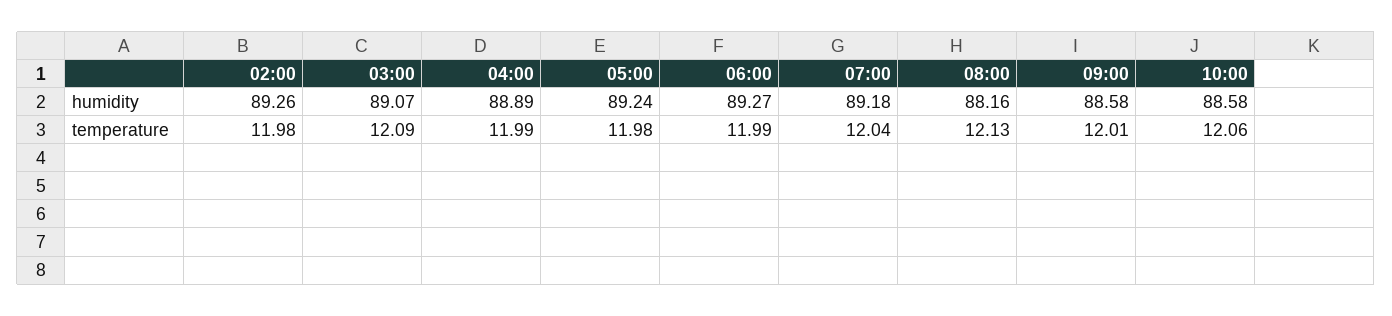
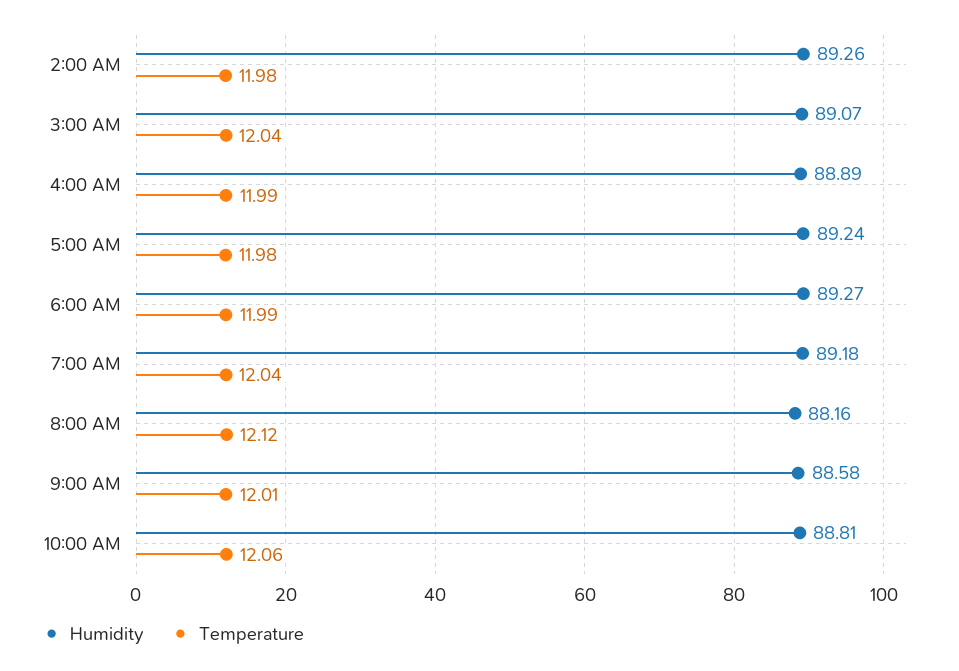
  {
    "humidity": {
      "02:00": 89.26,
      "03:00": 89.07,
      "04:00": 88.89,
      "05:00": 89.24,
      "06:00": 89.27,
      "07:00": 89.18,
      "08:00": 88.16,
      "09:00": 88.58,
-     "10:00": 88.58
+     "10:00": 88.81
    },
    "temperature": {
      "02:00": 11.98,
-     "03:00": 12.09,
+     "03:00": 12.04,
      "04:00": 11.99,
      "05:00": 11.98,
      "06:00": 11.99,
      "07:00": 12.04,
-     "08:00": 12.13,
+     "08:00": 12.12,
      "09:00": 12.01,
      "10:00": 12.06
    }
  }

